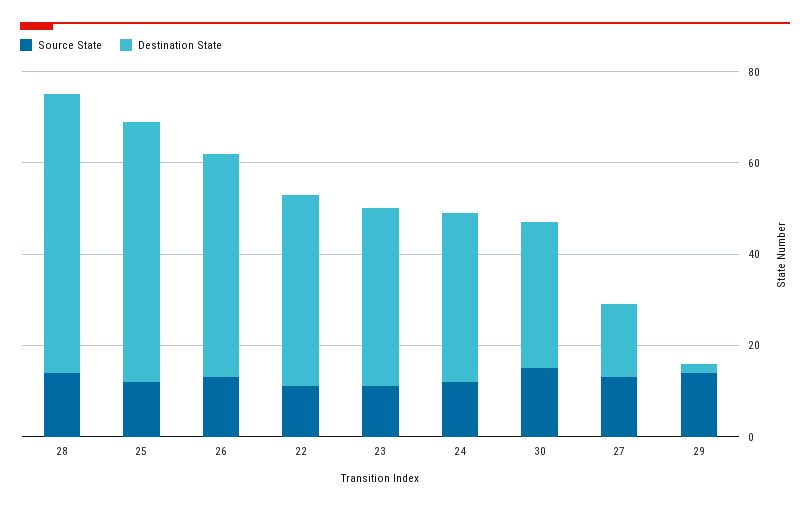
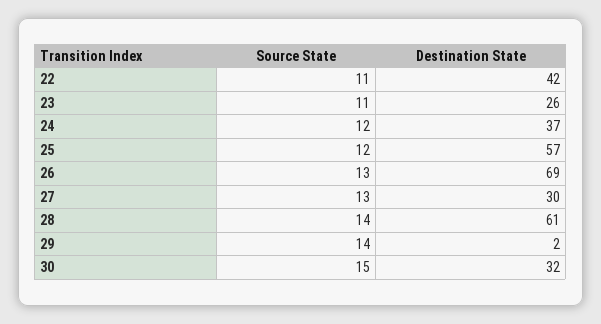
  {
    "Source State": {
      "28": 14,
      "25": 12,
      "26": 13,
      "22": 11,
      "23": 11,
      "24": 12,
      "30": 15,
      "27": 13,
      "29": 14
    },
    "Destination State": {
      "28": 61,
      "25": 57,
-     "26": 50,
+     "26": 69,
      "22": 42,
-     "23": 40,
+     "23": 26,
      "24": 37,
      "30": 32,
-     "27": 15,
+     "27": 30,
      "29": 2
    }
  }

